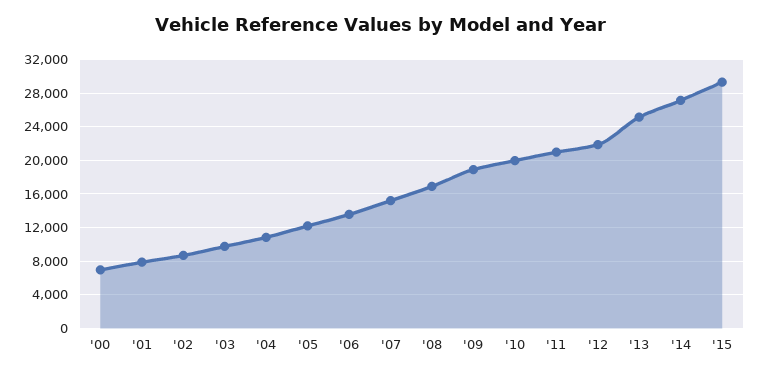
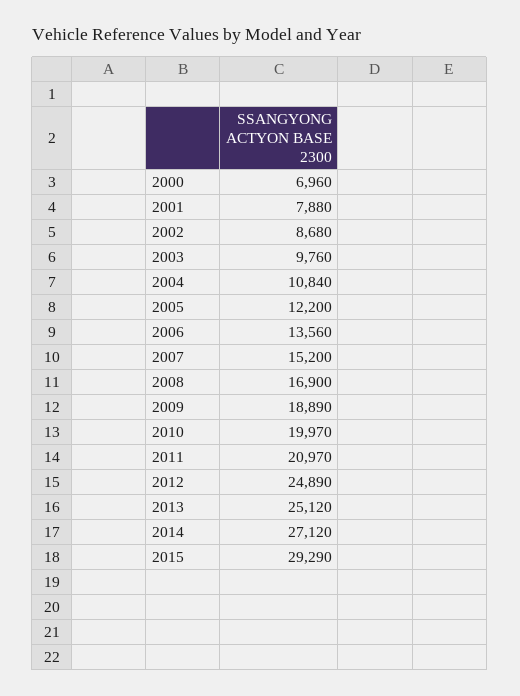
  {
    "'00": 6960,
    "'01": 7880,
    "'02": 8680,
    "'03": 9760,
    "'04": 10840,
    "'05": 12200,
    "'06": 13560,
    "'07": 15200,
    "'08": 16900,
    "'09": 18890,
    "'10": 19970,
    "'11": 20970,
-   "'12": 22000,
+   "'12": 24890,
    "'13": 25120,
    "'14": 27120,
    "'15": 29290
  }

